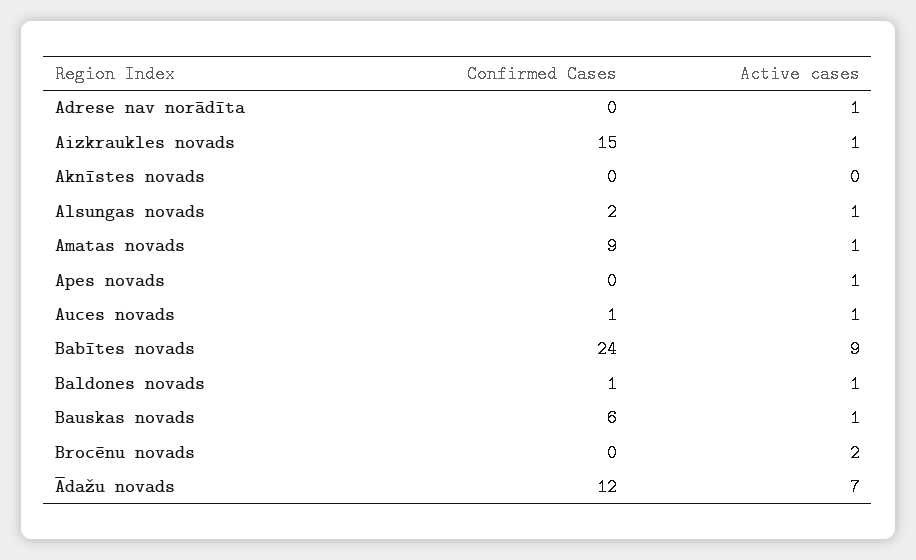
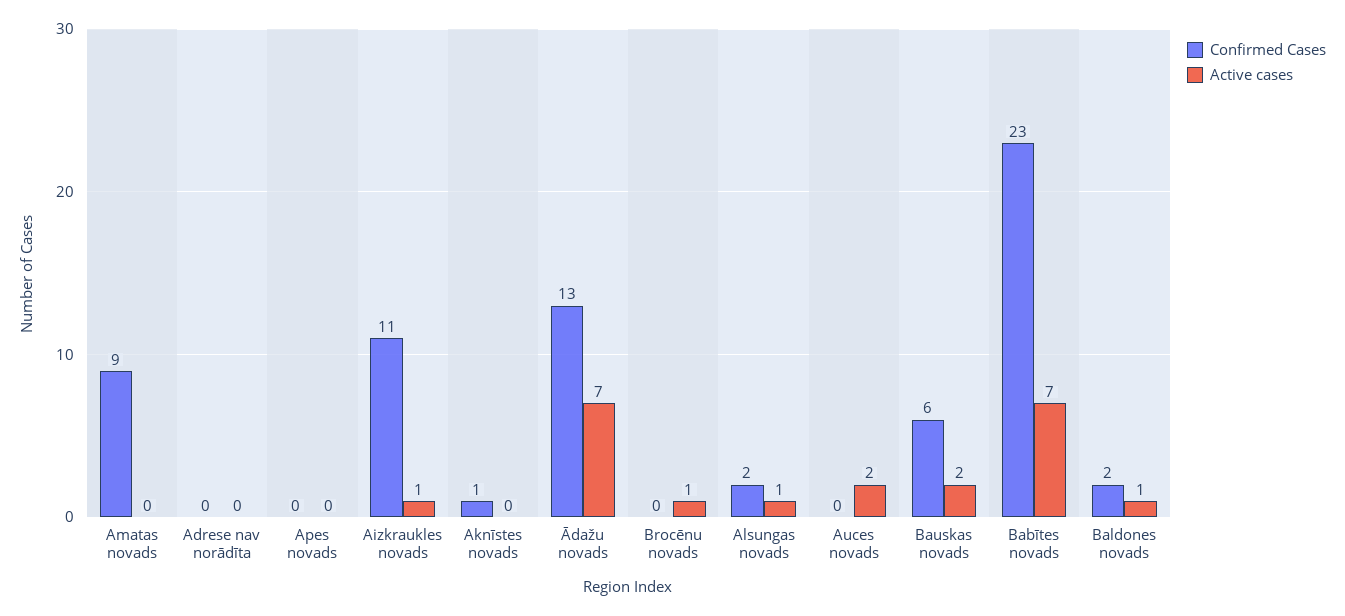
  {
    "Confirmed Cases": {
      "Adrese nav norādīta": 0,
-     "Aizkraukles novads": 15,
+     "Aizkraukles novads": 11,
-     "Aknīstes novads": 0,
+     "Aknīstes novads": 1,
      "Alsungas novads": 2,
      "Amatas novads": 9,
      "Apes novads": 0,
-     "Auces novads": 1,
+     "Auces novads": 0,
-     "Babītes novads": 24,
+     "Babītes novads": 23,
-     "Baldones novads": 1,
+     "Baldones novads": 2,
      "Bauskas novads": 6,
      "Brocēnu novads": 0,
-     "Ādažu novads": 12
+     "Ādažu novads": 13
    },
    "Active cases": {
-     "Adrese nav norādīta": 1,
+     "Adrese nav norādīta": 0,
      "Aizkraukles novads": 1,
      "Aknīstes novads": 0,
      "Alsungas novads": 1,
-     "Amatas novads": 1,
+     "Amatas novads": 0,
-     "Apes novads": 1,
+     "Apes novads": 0,
-     "Auces novads": 1,
+     "Auces novads": 2,
-     "Babītes novads": 9,
+     "Babītes novads": 7,
      "Baldones novads": 1,
-     "Bauskas novads": 1,
+     "Bauskas novads": 2,
-     "Brocēnu novads": 2,
+     "Brocēnu novads": 1,
      "Ādažu novads": 7
    }
  }

